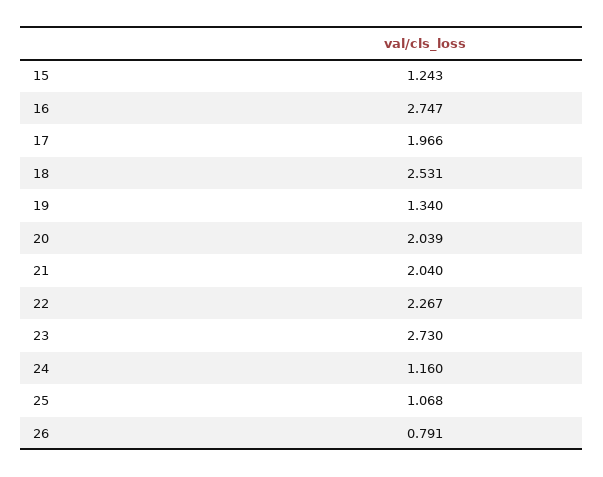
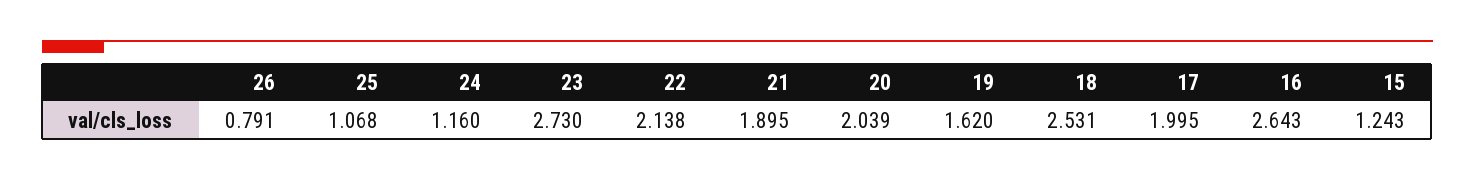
  {
    "15": 1.243,
-   "16": 2.747,
+   "16": 2.643,
-   "17": 1.966,
+   "17": 1.995,
    "18": 2.531,
-   "19": 1.34,
+   "19": 1.62,
    "20": 2.039,
-   "21": 2.04,
+   "21": 1.895,
-   "22": 2.267,
+   "22": 2.138,
    "23": 2.73,
    "24": 1.16,
    "25": 1.068,
    "26": 0.791
  }

